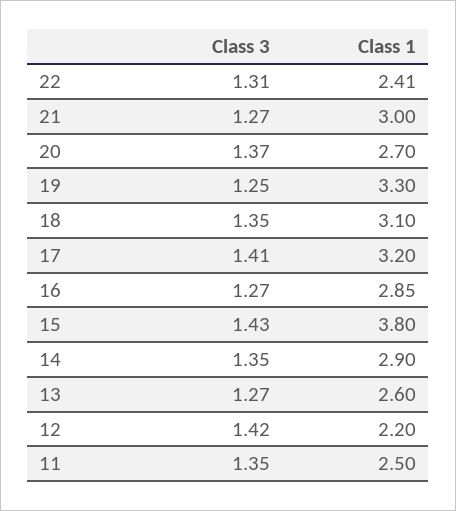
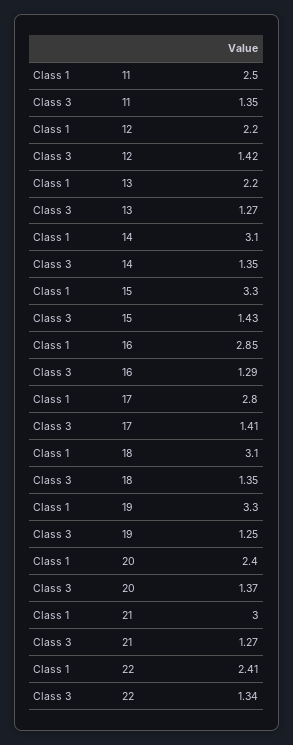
  {
    "Class 3": {
-     "22": 1.31,
+     "22": 1.34,
      "21": 1.27,
      "20": 1.37,
      "19": 1.25,
      "18": 1.35,
      "17": 1.41,
-     "16": 1.27,
+     "16": 1.29,
      "15": 1.43,
      "14": 1.35,
      "13": 1.27,
      "12": 1.42,
      "11": 1.35
    },
    "Class 1": {
      "22": 2.41,
      "21": 3,
-     "20": 2.7,
+     "20": 2.4,
      "19": 3.3,
      "18": 3.1,
-     "17": 3.2,
+     "17": 2.8,
      "16": 2.85,
-     "15": 3.8,
+     "15": 3.3,
-     "14": 2.9,
+     "14": 3.1,
-     "13": 2.6,
+     "13": 2.2,
      "12": 2.2,
      "11": 2.5
    }
  }

